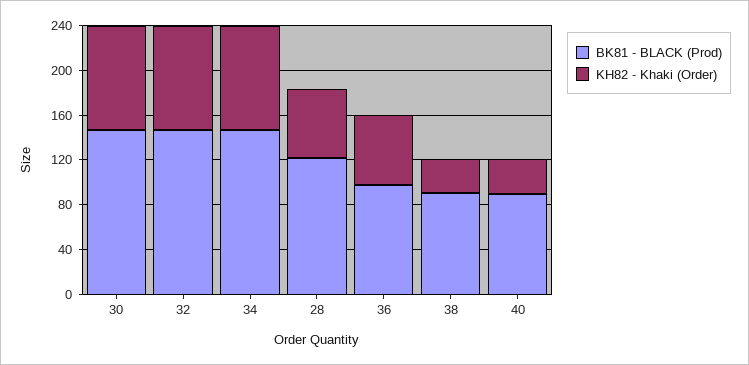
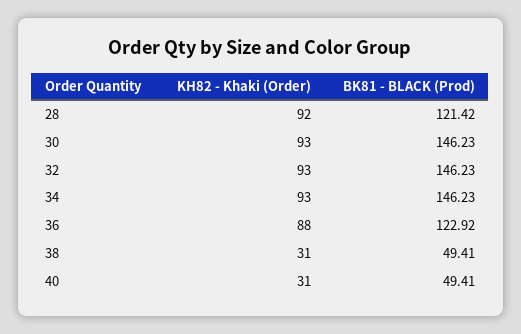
  {
    "BK81 - BLACK (Prod)": {
      "30": 146.23,
      "32": 146.23,
      "34": 146.23,
      "28": 121.42,
-     "36": 100,
+     "36": 122.92,
-     "38": 90,
+     "38": 49.41,
-     "40": 90
+     "40": 49.41
    },
    "KH82 - Khaki (Order)": {
      "30": 93,
      "32": 93,
      "34": 93,
-     "28": 60,
+     "28": 92,
-     "36": 60,
+     "36": 88,
      "38": 31,
      "40": 31
    }
  }

